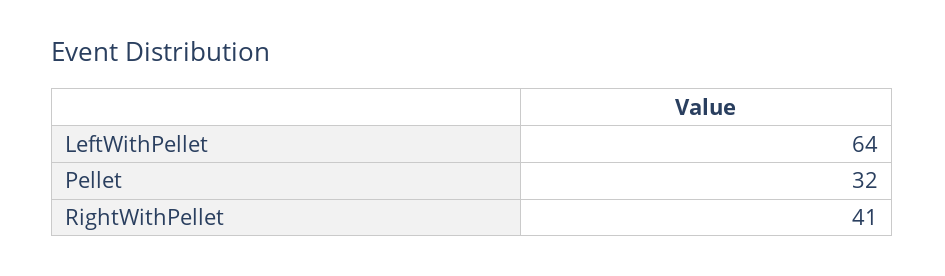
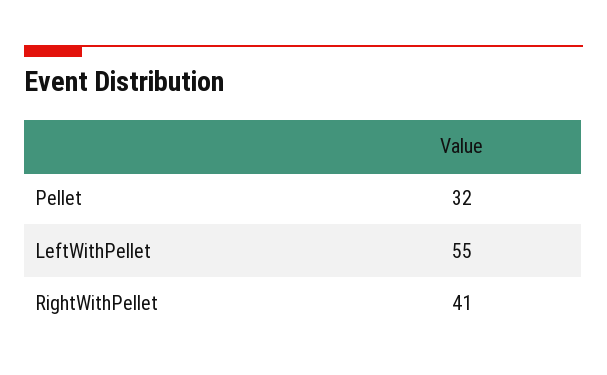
  {
-   "LeftWithPellet": 64,
+   "LeftWithPellet": 55,
    "Pellet": 32,
    "RightWithPellet": 41
  }

